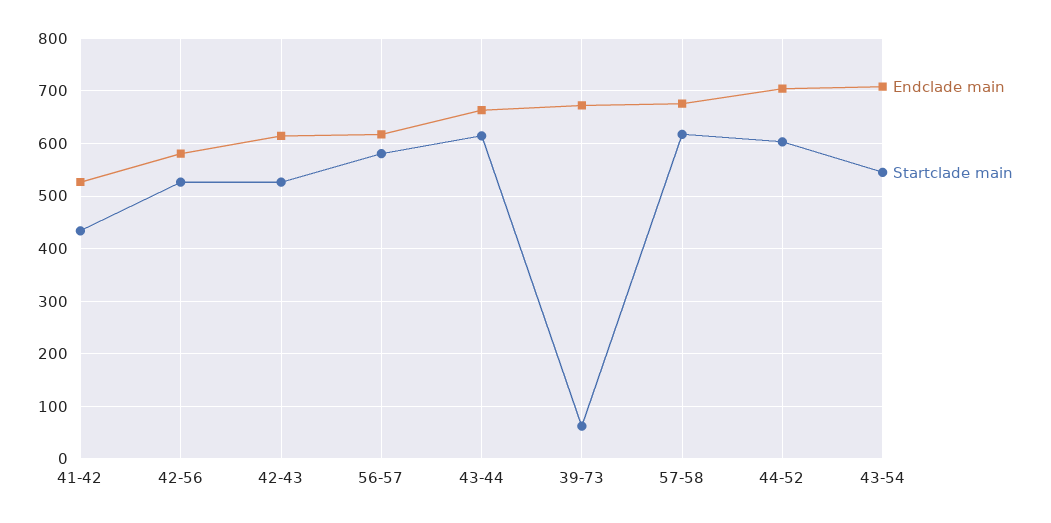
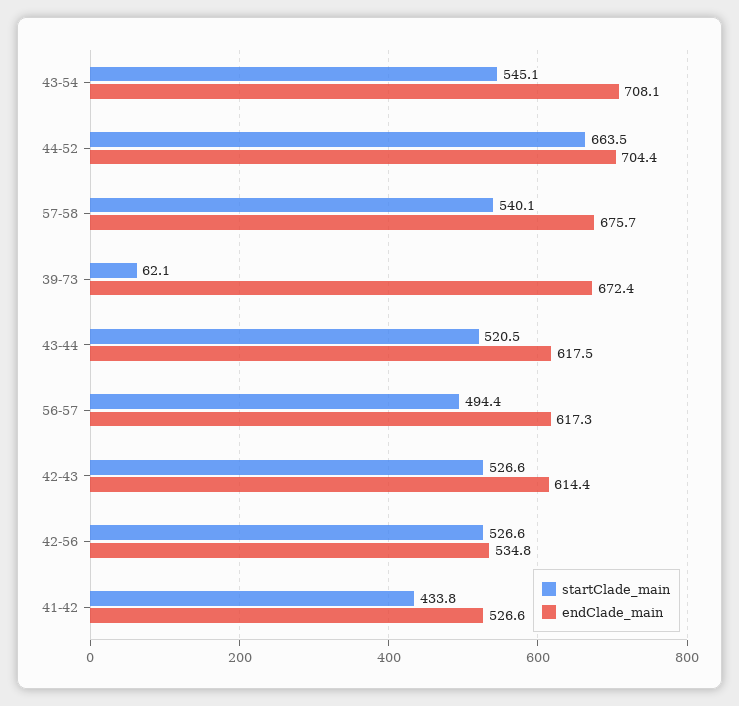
  {
    "Endclade main": {
      "41-42": 526.6,
-     "42-56": 580,
+     "42-56": 534.8,
      "42-43": 614.4,
      "56-57": 617.3,
-     "43-44": 660,
+     "43-44": 617.5,
      "39-73": 672.4,
      "57-58": 675.7,
      "44-52": 704.4,
      "43-54": 708.1
    },
    "Startclade main": {
      "41-42": 433.8,
      "42-56": 526.6,
      "42-43": 526.6,
-     "56-57": 580,
+     "56-57": 494.4,
-     "43-44": 620,
+     "43-44": 520.5,
      "39-73": 62.1,
-     "57-58": 620,
+     "57-58": 540.1,
-     "44-52": 600,
+     "44-52": 663.5,
      "43-54": 545.1
    }
  }

